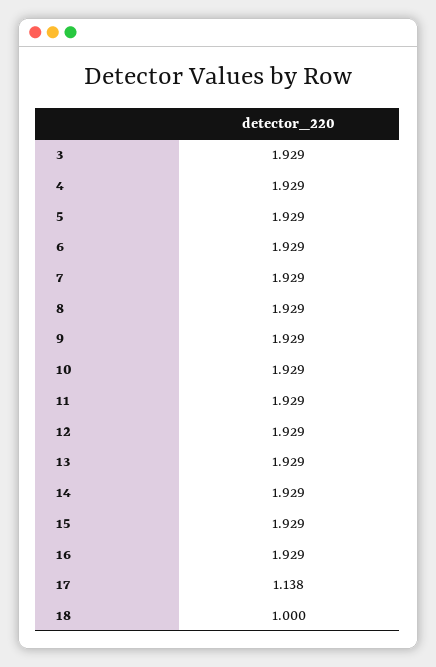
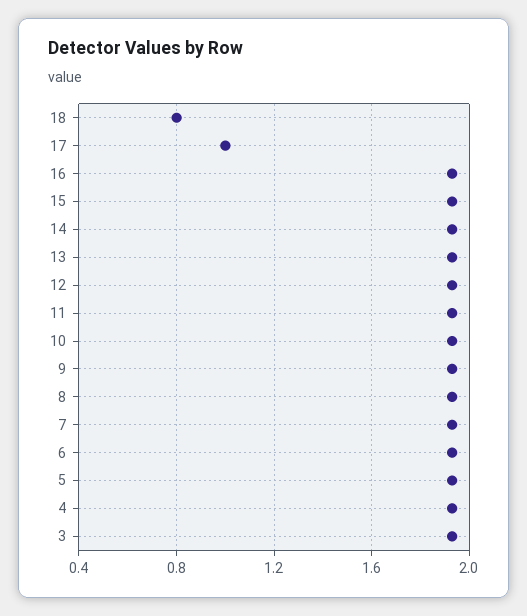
  {
    "3": 1.929,
    "4": 1.929,
    "5": 1.929,
    "6": 1.929,
    "7": 1.929,
    "8": 1.929,
    "9": 1.929,
    "10": 1.929,
    "11": 1.929,
    "12": 1.929,
    "13": 1.929,
    "14": 1.929,
    "15": 1.929,
    "16": 1.929,
-   "17": 1.138,
+   "17": 1,
-   "18": 1
+   "18": 0.8
  }

